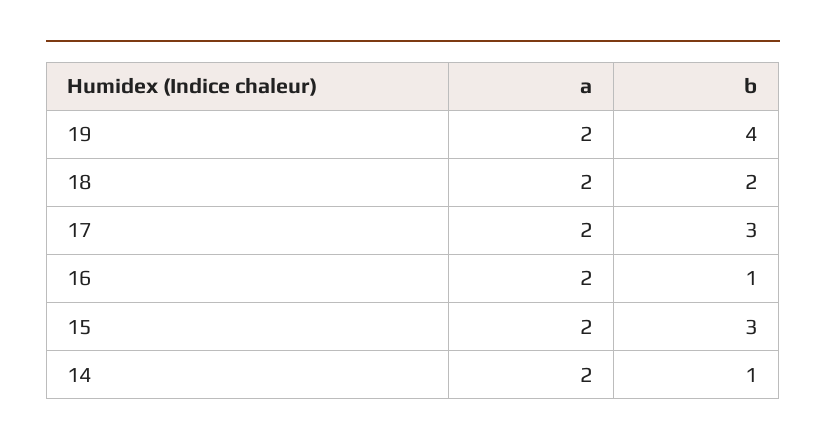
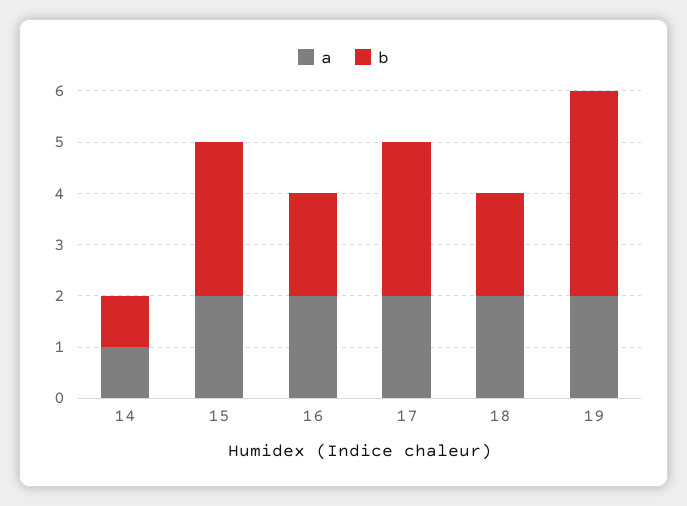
  {
    "a": {
      "19": 2,
      "18": 2,
      "17": 2,
      "16": 2,
      "15": 2,
-     "14": 2
+     "14": 1
    },
    "b": {
      "19": 4,
      "18": 2,
      "17": 3,
-     "16": 1,
+     "16": 2,
      "15": 3,
      "14": 1
    }
  }

